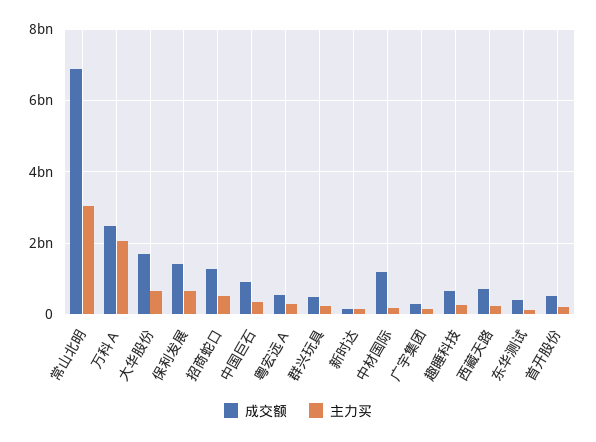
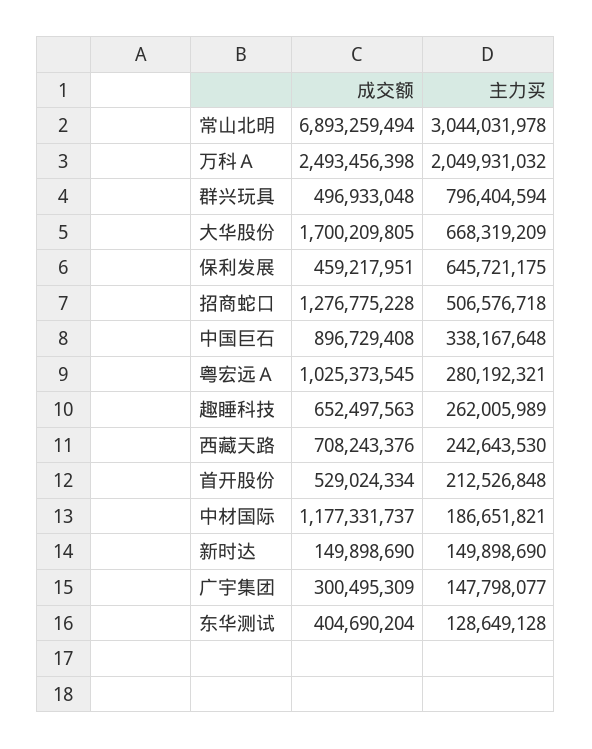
  {
    "成交额": {
      "常山北明": 6893259494,
      "万科Ａ": 2493456398,
      "大华股份": 1700209805,
-     "保利发展": 1400000000,
+     "保利发展": 459217951,
      "招商蛇口": 1276775228,
      "中国巨石": 896729408,
-     "粤宏远Ａ": 600000000,
+     "粤宏远Ａ": 1025373545,
      "群兴玩具": 496933048,
      "新时达": 149898690,
      "中材国际": 1177331737,
      "广宇集团": 300495309,
      "趣睡科技": 652497563,
      "西藏天路": 708243376,
      "东华测试": 404690204,
      "首开股份": 529024334
    },
    "主力买": {
      "常山北明": 3044031978,
      "万科Ａ": 2049931032,
      "大华股份": 668319209,
      "保利发展": 645721175,
      "招商蛇口": 506576718,
      "中国巨石": 338167648,
      "粤宏远Ａ": 280192321,
-     "群兴玩具": 200000000,
+     "群兴玩具": 796404594,
      "新时达": 149898690,
      "中材国际": 186651821,
      "广宇集团": 147798077,
      "趣睡科技": 262005989,
      "西藏天路": 242643530,
      "东华测试": 128649128,
      "首开股份": 212526848
    }
  }

